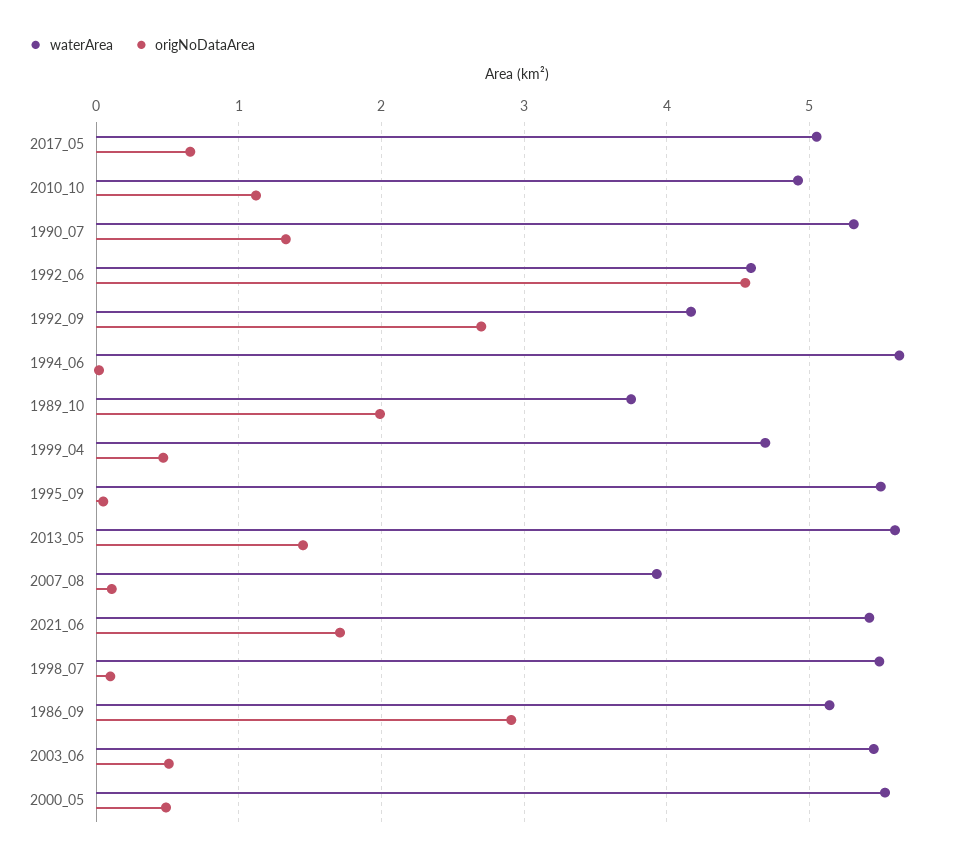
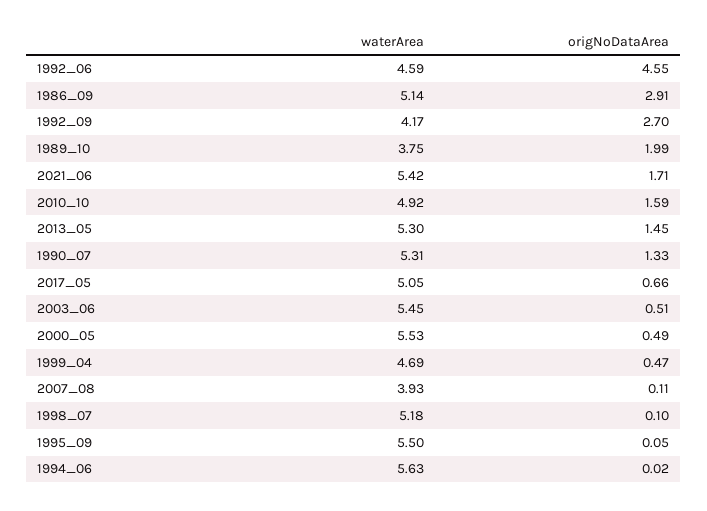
  {
    "waterArea": {
      "2017_05": 5.05,
      "2010_10": 4.92,
      "1990_07": 5.31,
      "1992_06": 4.59,
      "1992_09": 4.17,
      "1994_06": 5.63,
      "1989_10": 3.75,
      "1999_04": 4.69,
      "1995_09": 5.5,
-     "2013_05": 5.6,
+     "2013_05": 5.3,
      "2007_08": 3.93,
      "2021_06": 5.42,
-     "1998_07": 5.5,
+     "1998_07": 5.18,
      "1986_09": 5.14,
      "2003_06": 5.45,
      "2000_05": 5.53
    },
    "origNoDataArea": {
      "2017_05": 0.66,
-     "2010_10": 1.1,
+     "2010_10": 1.59,
      "1990_07": 1.33,
      "1992_06": 4.55,
      "1992_09": 2.7,
      "1994_06": 0.02,
      "1989_10": 1.99,
      "1999_04": 0.47,
      "1995_09": 0.05,
      "2013_05": 1.45,
      "2007_08": 0.11,
      "2021_06": 1.71,
      "1998_07": 0.1,
      "1986_09": 2.91,
      "2003_06": 0.51,
      "2000_05": 0.49
    }
  }

